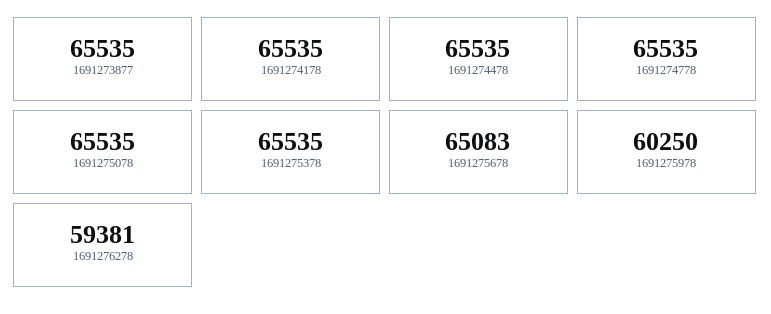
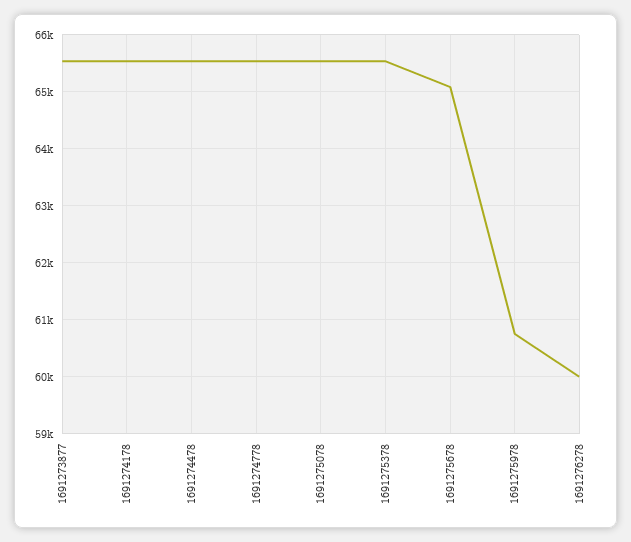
  {
    "1691273877": 65535,
    "1691274178": 65535,
    "1691274478": 65535,
    "1691274778": 65535,
    "1691275078": 65535,
    "1691275378": 65535,
    "1691275678": 65083,
-   "1691275978": 60250,
+   "1691275978": 60800,
-   "1691276278": 59381
+   "1691276278": 60000
  }

